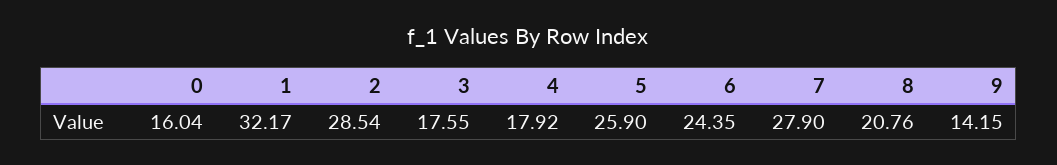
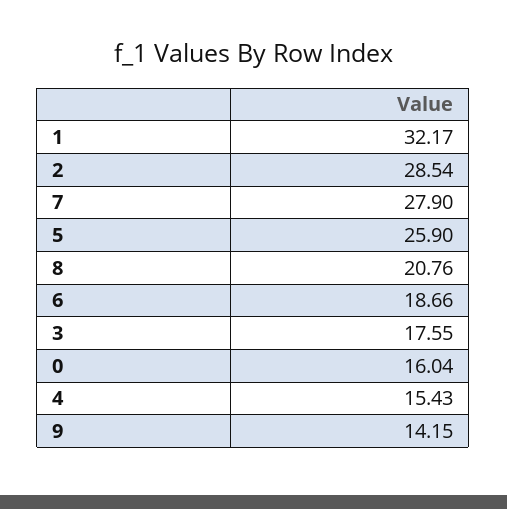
  {
    "0": 16.04,
    "1": 32.17,
    "2": 28.54,
    "3": 17.55,
-   "4": 17.92,
+   "4": 15.43,
    "5": 25.9,
-   "6": 24.35,
+   "6": 18.66,
    "7": 27.9,
    "8": 20.76,
    "9": 14.15
  }

